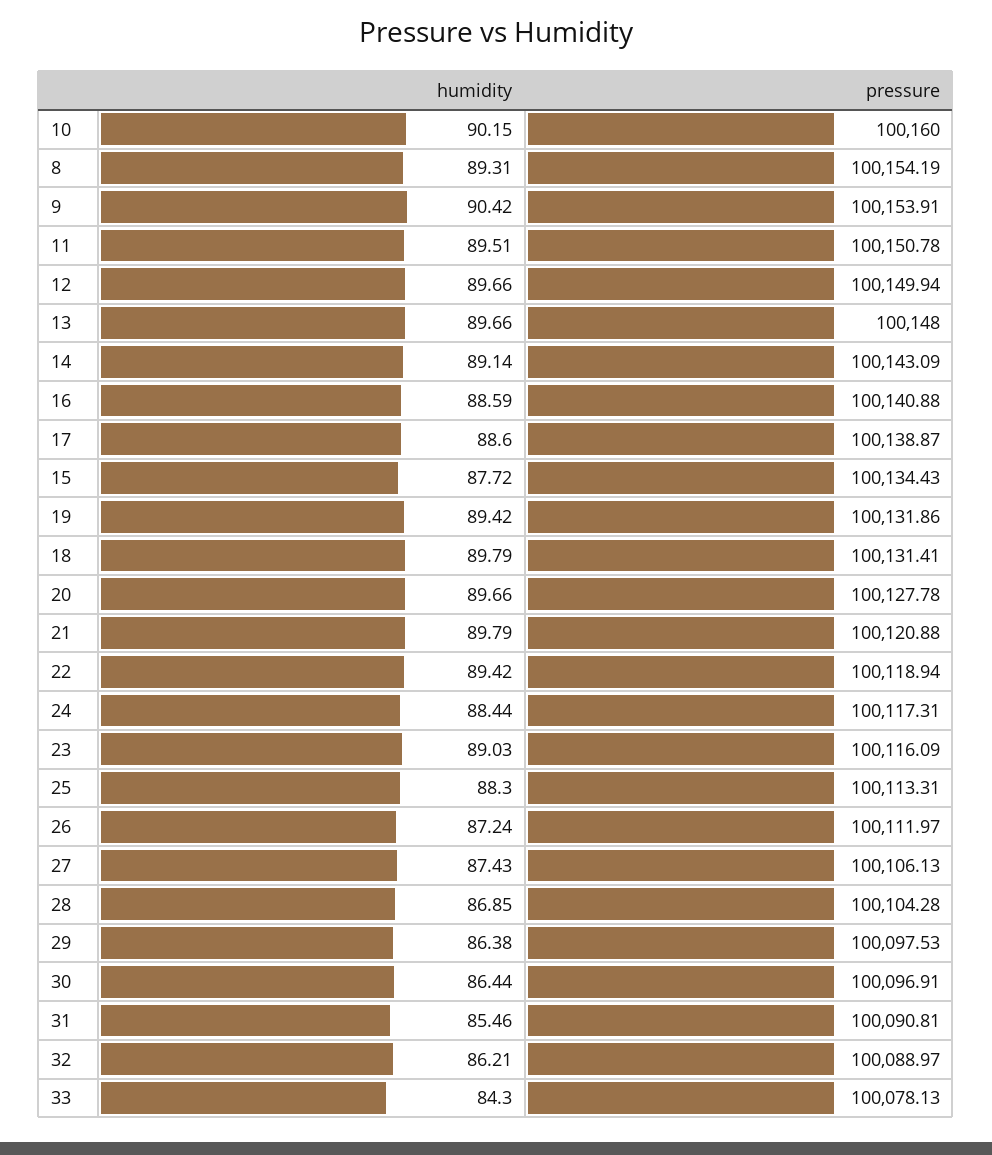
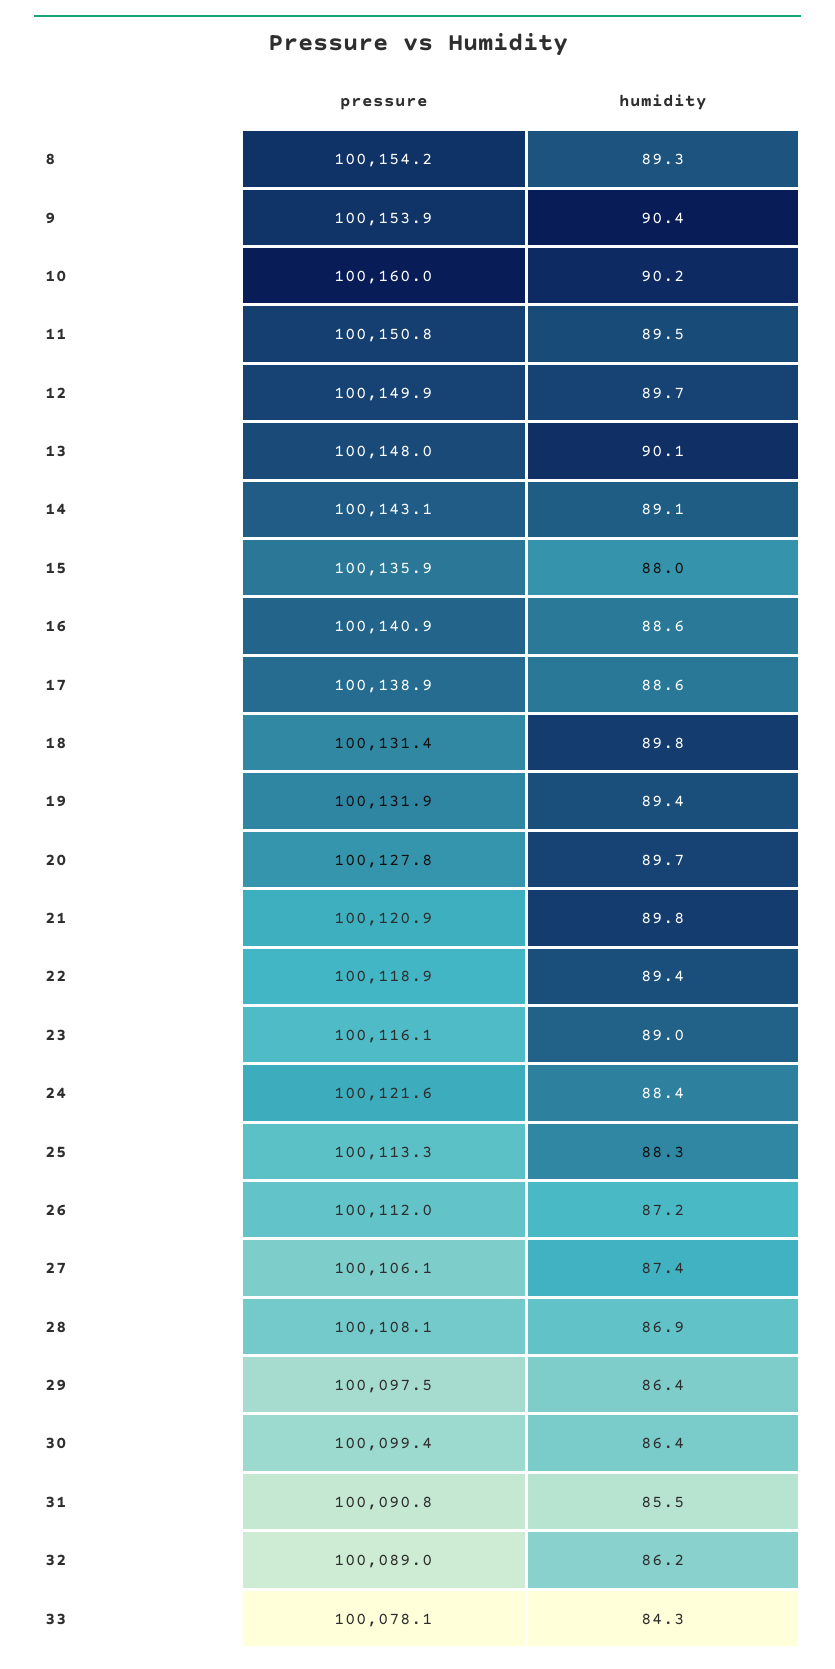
  {
    "humidity": {
      "10": 90.15,
      "8": 89.31,
      "9": 90.42,
      "11": 89.51,
      "12": 89.66,
-     "13": 89.66,
+     "13": 90.1,
      "14": 89.14,
      "16": 88.59,
      "17": 88.6,
-     "15": 87.72,
+     "15": 88,
      "19": 89.42,
      "18": 89.79,
      "20": 89.66,
      "21": 89.79,
      "22": 89.42,
      "24": 88.44,
      "23": 89.03,
      "25": 88.3,
      "26": 87.24,
      "27": 87.43,
      "28": 86.85,
      "29": 86.38,
      "30": 86.44,
      "31": 85.46,
      "32": 86.21,
      "33": 84.3
    },
    "pressure": {
      "10": 100160,
      "8": 100154.19,
      "9": 100153.91,
      "11": 100150.78,
      "12": 100149.94,
      "13": 100148,
      "14": 100143.09,
      "16": 100140.88,
      "17": 100138.87,
-     "15": 100134.43,
+     "15": 100135.9,
      "19": 100131.86,
      "18": 100131.41,
      "20": 100127.78,
      "21": 100120.88,
      "22": 100118.94,
-     "24": 100117.31,
+     "24": 100121.6,
      "23": 100116.09,
      "25": 100113.31,
      "26": 100111.97,
      "27": 100106.13,
-     "28": 100104.28,
+     "28": 100108.1,
      "29": 100097.53,
-     "30": 100096.91,
+     "30": 100099.4,
      "31": 100090.81,
      "32": 100088.97,
      "33": 100078.13
    }
  }

